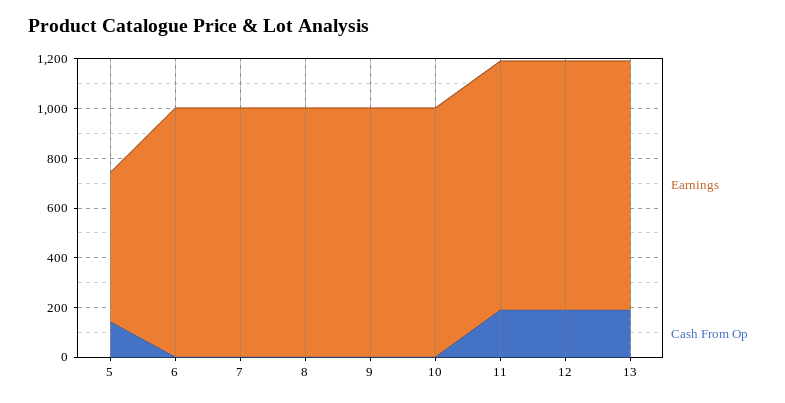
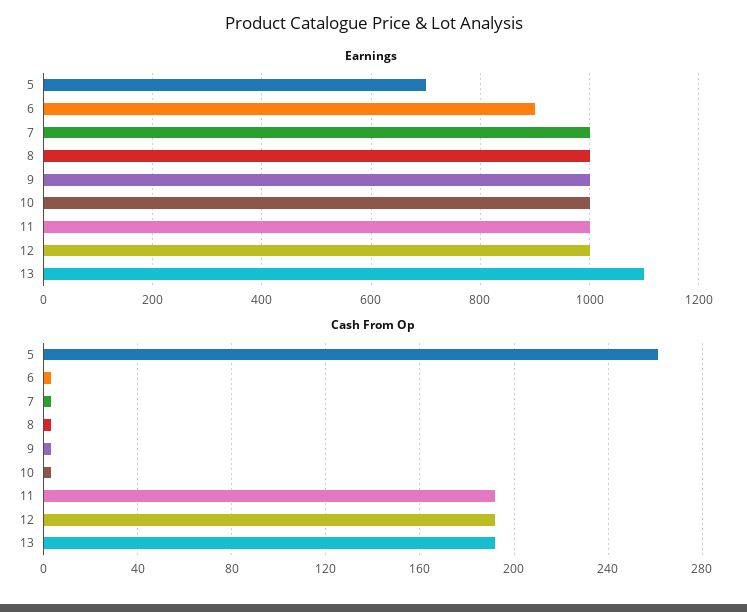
  {
    "Earnings": {
-     "5": 600,
+     "5": 700,
-     "6": 1000,
+     "6": 900,
      "7": 1000,
      "8": 1000,
      "9": 1000,
      "10": 1000,
      "11": 1000,
      "12": 1000,
-     "13": 1000
+     "13": 1100
    },
    "Cash From Op": {
-     "5": 150,
+     "5": 260,
      "6": 5,
      "7": 5,
      "8": 5,
      "9": 5,
      "10": 5,
      "11": 190,
      "12": 190,
      "13": 190
    }
  }

